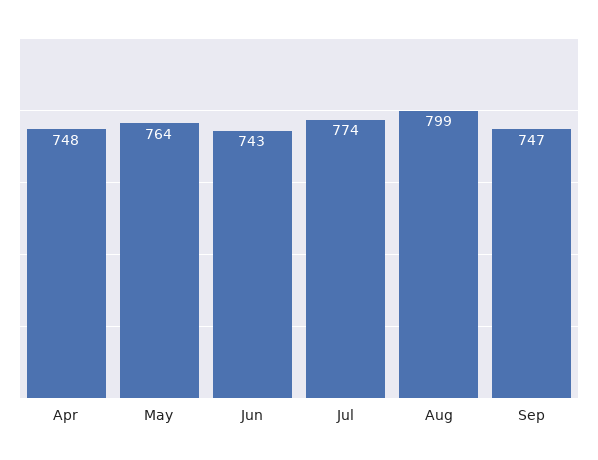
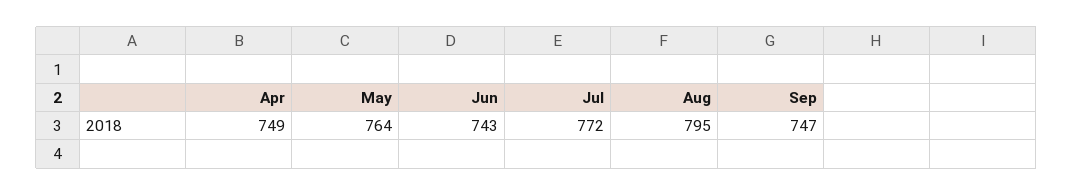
  {
-   "Apr": 748,
+   "Apr": 749,
    "May": 764,
    "Jun": 743,
-   "Jul": 774,
+   "Jul": 772,
-   "Aug": 799,
+   "Aug": 795,
    "Sep": 747
  }

